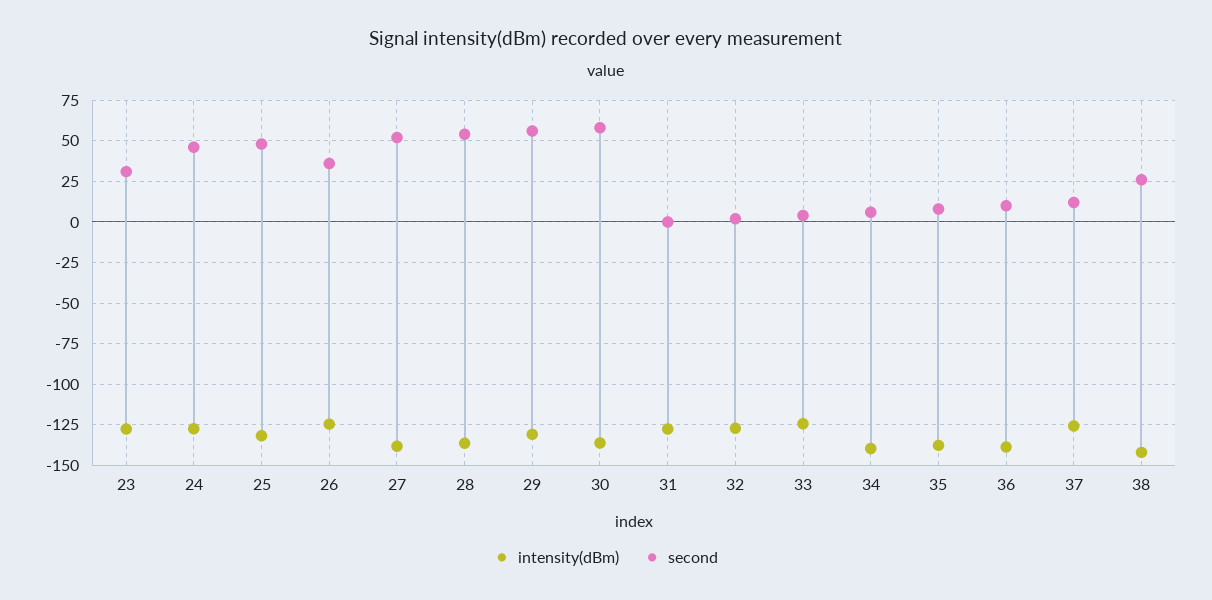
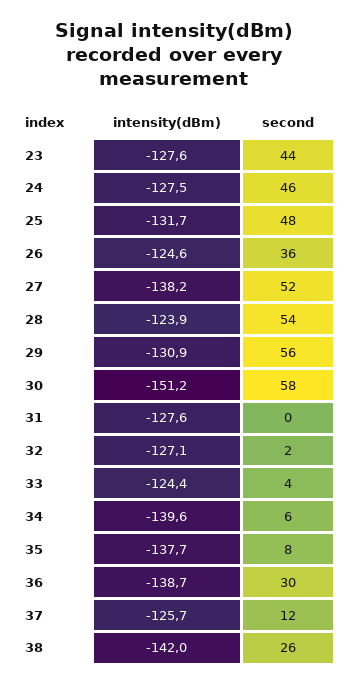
  {
    "intensity(dBm)": {
      "23": -127.6,
      "24": -127.5,
      "25": -131.7,
      "26": -124.6,
      "27": -138.2,
-     "28": -135,
+     "28": -123.9,
      "29": -130.9,
-     "30": -135,
+     "30": -151.2,
      "31": -127.6,
      "32": -127.1,
      "33": -124.4,
      "34": -139.6,
      "35": -137.7,
      "36": -138.7,
      "37": -125.7,
      "38": -142
    },
    "second": {
-     "23": 30,
+     "23": 44,
      "24": 46,
      "25": 48,
      "26": 36,
      "27": 52,
      "28": 54,
      "29": 56,
      "30": 58,
      "31": 0,
      "32": 2,
      "33": 4,
      "34": 6,
      "35": 8,
-     "36": 10,
+     "36": 30,
      "37": 12,
      "38": 26
    }
  }

